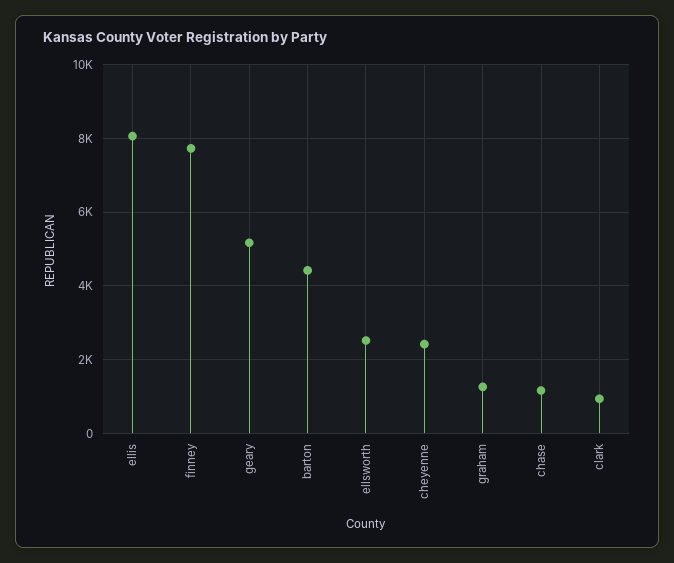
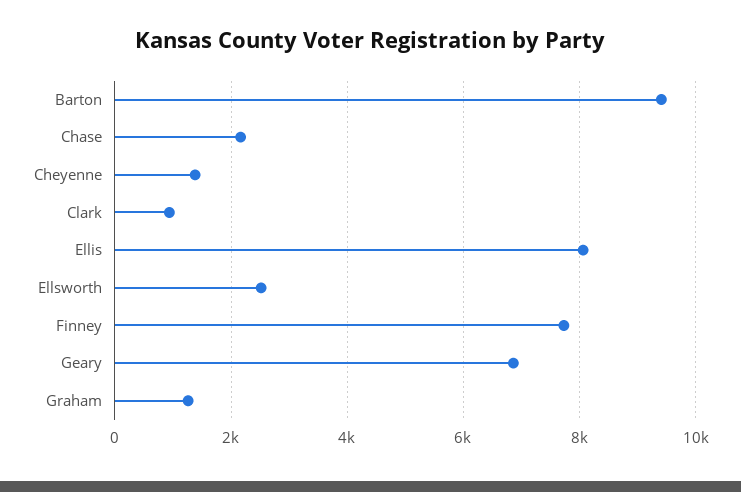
  {
    "ellis": 8000,
    "finney": 7800,
-   "geary": 5200,
+   "geary": 6800,
-   "barton": 4400,
+   "barton": 9400,
    "ellsworth": 2600,
-   "cheyenne": 2400,
+   "cheyenne": 1400,
    "graham": 1200,
-   "chase": 1200,
+   "chase": 2200,
    "clark": 1000
  }

